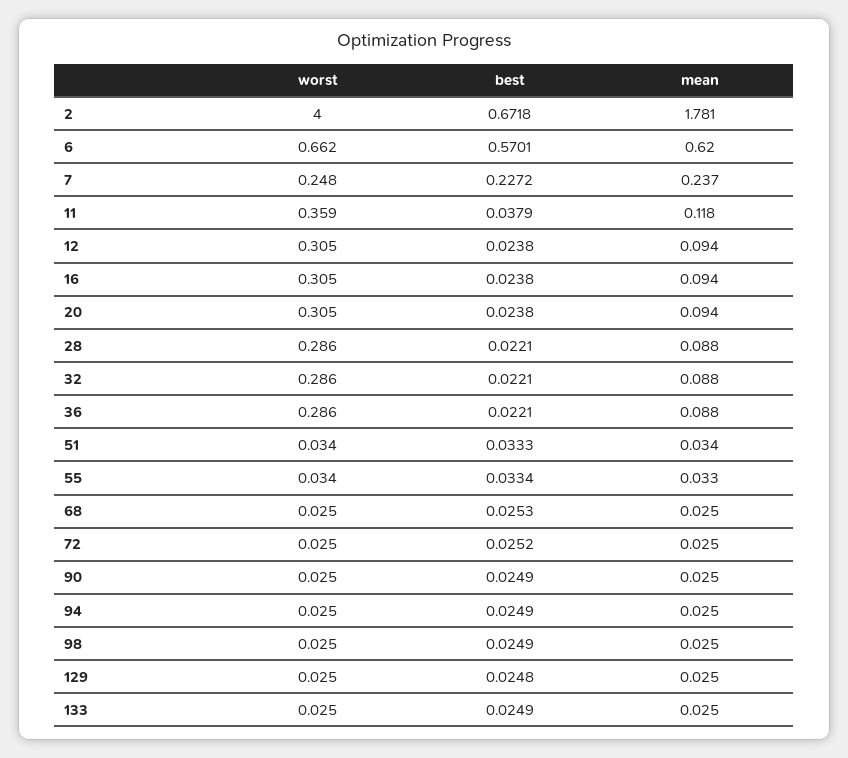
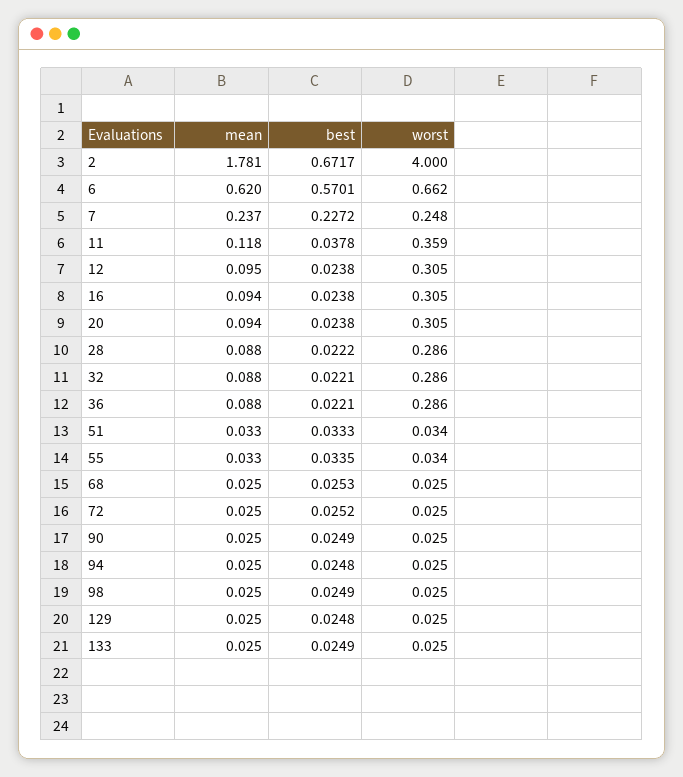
  {
    "worst": {
      "2": 4,
      "6": 0.662,
      "7": 0.248,
      "11": 0.359,
      "12": 0.305,
      "16": 0.305,
      "20": 0.305,
      "28": 0.286,
      "32": 0.286,
      "36": 0.286,
      "51": 0.034,
      "55": 0.034,
      "68": 0.025,
      "72": 0.025,
      "90": 0.025,
      "94": 0.025,
      "98": 0.025,
      "129": 0.025,
      "133": 0.025
    },
    "best": {
-     "2": 0.6718,
+     "2": 0.6717,
      "6": 0.5701,
      "7": 0.2272,
-     "11": 0.0379,
+     "11": 0.0378,
      "12": 0.0238,
      "16": 0.0238,
      "20": 0.0238,
-     "28": 0.0221,
+     "28": 0.0222,
      "32": 0.0221,
      "36": 0.0221,
      "51": 0.0333,
-     "55": 0.0334,
+     "55": 0.0335,
      "68": 0.0253,
      "72": 0.0252,
      "90": 0.0249,
-     "94": 0.0249,
+     "94": 0.0248,
      "98": 0.0249,
      "129": 0.0248,
      "133": 0.0249
    },
    "mean": {
      "2": 1.781,
      "6": 0.62,
      "7": 0.237,
      "11": 0.118,
-     "12": 0.094,
+     "12": 0.095,
      "16": 0.094,
      "20": 0.094,
      "28": 0.088,
      "32": 0.088,
      "36": 0.088,
-     "51": 0.034,
+     "51": 0.033,
      "55": 0.033,
      "68": 0.025,
      "72": 0.025,
      "90": 0.025,
      "94": 0.025,
      "98": 0.025,
      "129": 0.025,
      "133": 0.025
    }
  }

